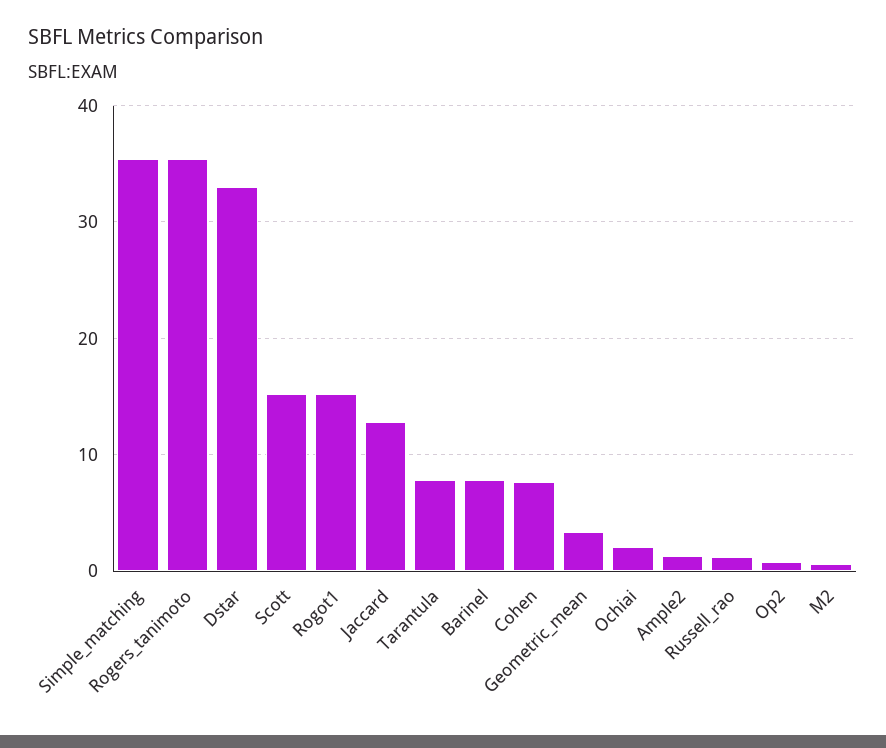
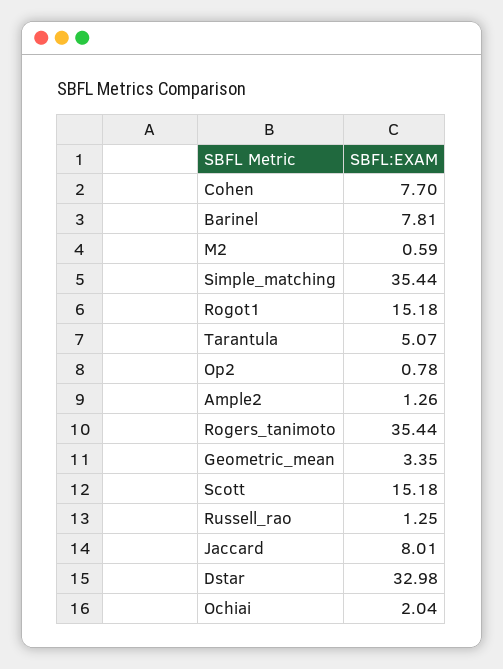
  {
    "Simple_matching": 35.44,
    "Rogers_tanimoto": 35.44,
    "Dstar": 32.98,
    "Scott": 15.18,
    "Rogot1": 15.18,
-   "Jaccard": 13,
+   "Jaccard": 8.01,
-   "Tarantula": 8,
+   "Tarantula": 5.07,
    "Barinel": 7.81,
    "Cohen": 7.7,
    "Geometric_mean": 3.35,
    "Ochiai": 2.04,
    "Ample2": 1.26,
    "Russell_rao": 1.25,
    "Op2": 0.78,
    "M2": 0.59
  }

